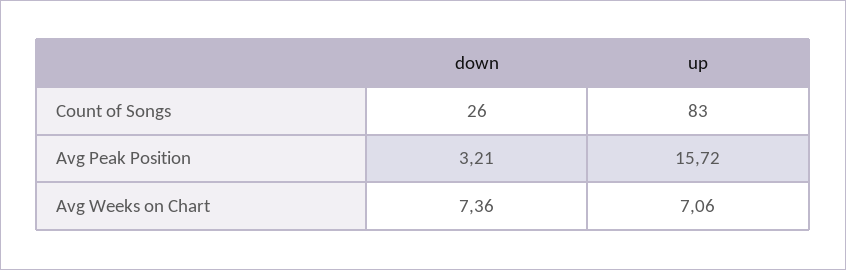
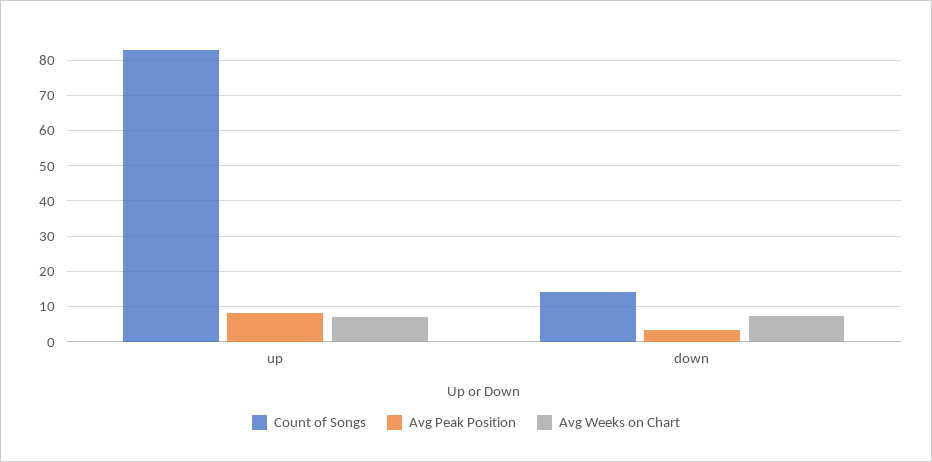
  {
    "Count of Songs": {
-     "down": 26,
+     "down": 14,
      "up": 83
    },
    "Avg Peak Position": {
      "down": 3.21,
-     "up": 15.72
+     "up": 8
    },
    "Avg Weeks on Chart": {
      "down": 7.36,
      "up": 7.06
    }
  }

